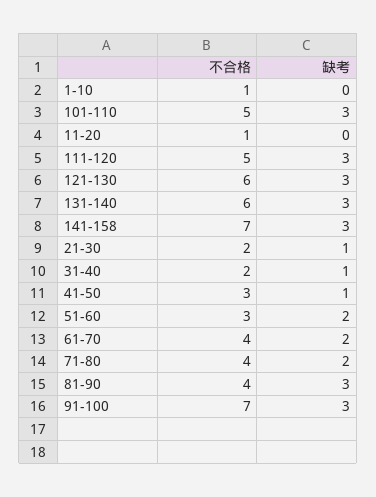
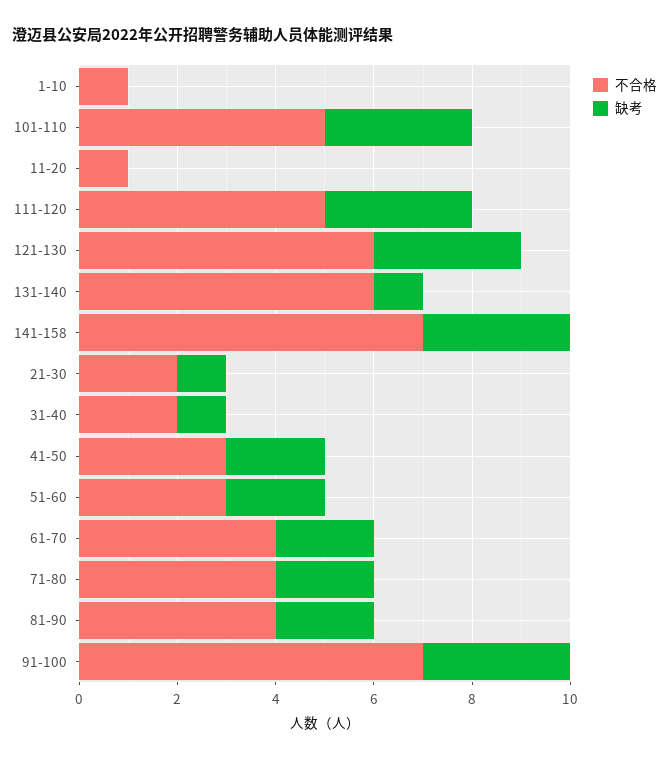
  {
    "不合格": {
      "1-10": 1,
      "101-110": 5,
      "11-20": 1,
      "111-120": 5,
      "121-130": 6,
      "131-140": 6,
      "141-158": 7,
      "21-30": 2,
      "31-40": 2,
      "41-50": 3,
      "51-60": 3,
      "61-70": 4,
      "71-80": 4,
      "81-90": 4,
      "91-100": 7
    },
    "缺考": {
      "1-10": 0,
      "101-110": 3,
      "11-20": 0,
      "111-120": 3,
      "121-130": 3,
-     "131-140": 3,
+     "131-140": 1,
      "141-158": 3,
      "21-30": 1,
      "31-40": 1,
-     "41-50": 1,
+     "41-50": 2,
      "51-60": 2,
      "61-70": 2,
      "71-80": 2,
-     "81-90": 3,
+     "81-90": 2,
      "91-100": 3
    }
  }

